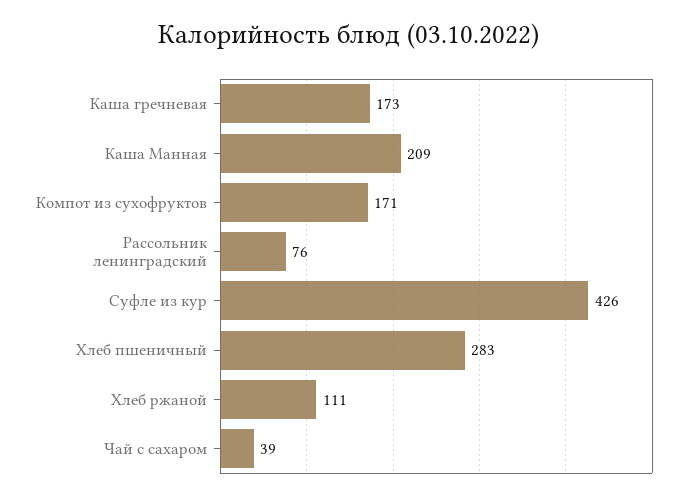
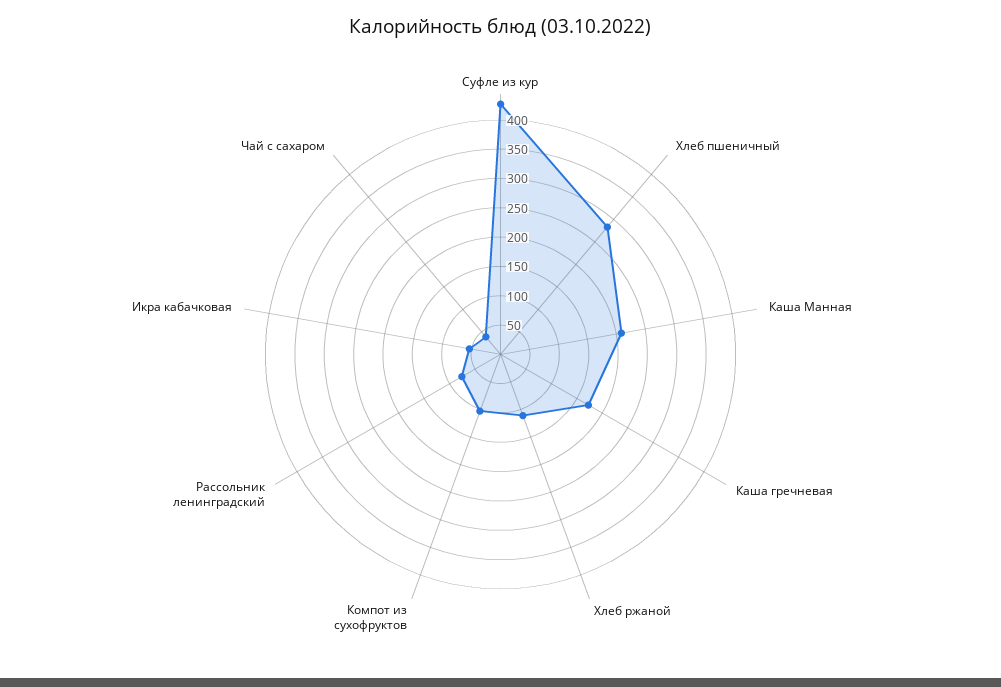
  {
    "Каша гречневая": 173,
    "Каша Манная": 209,
-   "Компот из сухофруктов": 171,
+   "Компот из сухофруктов": 100,
    "Рассольник ленинградский": 76,
    "Суфле из кур": 426,
    "Хлеб пшеничный": 283,
    "Хлеб ржаной": 111,
-   "Чай с сахаром": 39
+   "Чай с сахаром": 39,
+   "Икра кабачковая": 50
  }

